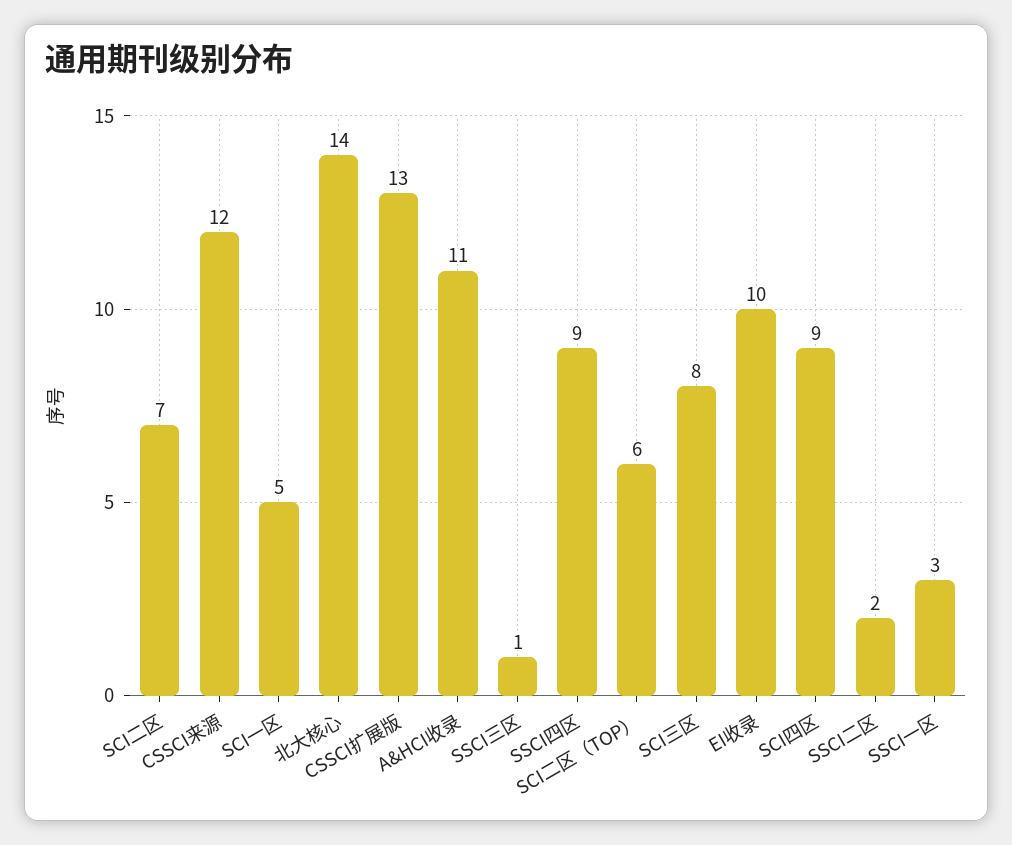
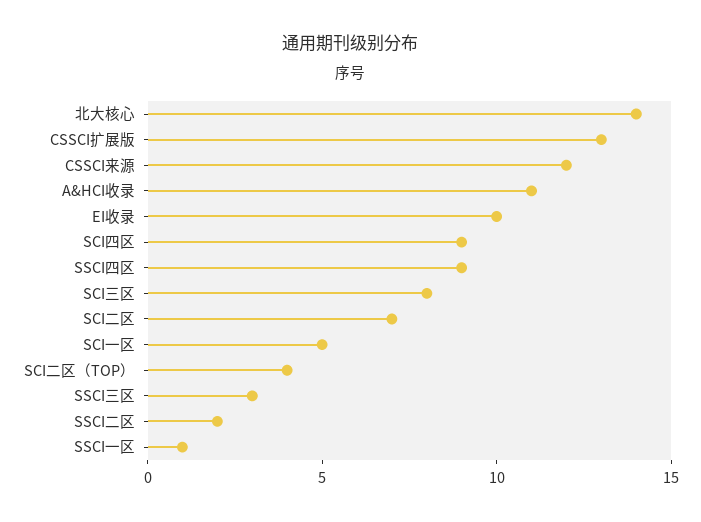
  {
    "SCI二区": 7,
    "CSSCI来源": 12,
    "SCI一区": 5,
    "北大核心": 14,
    "CSSCI扩展版": 13,
    "A&HCI收录": 11,
-   "SSCI三区": 1,
+   "SSCI三区": 3,
    "SSCI四区": 9,
-   "SCI二区（TOP）": 6,
+   "SCI二区（TOP）": 4,
    "SCI三区": 8,
    "EI收录": 10,
    "SCI四区": 9,
    "SSCI二区": 2,
-   "SSCI一区": 3
+   "SSCI一区": 1
  }

